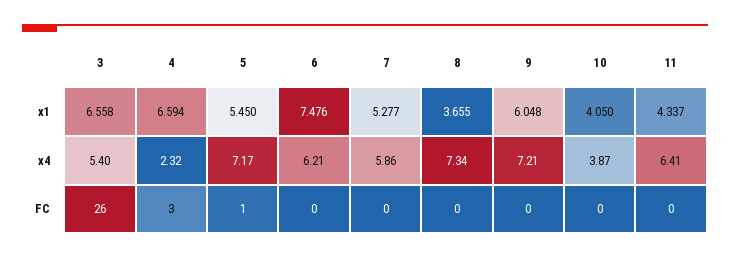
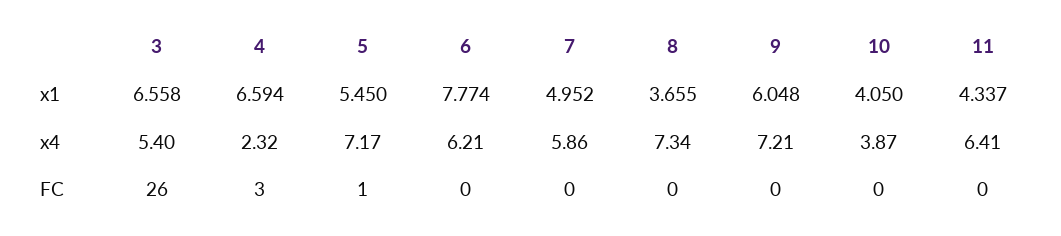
  {
    "3": {
      "x1": 6.558,
      "x4": 5.4,
      "FC": 26
    },
    "4": {
      "x1": 6.594,
      "x4": 2.32,
      "FC": 3
    },
    "5": {
      "x1": 5.45,
      "x4": 7.17,
      "FC": 1
    },
    "6": {
-     "x1": 7.476,
+     "x1": 7.774,
      "x4": 6.21,
      "FC": 0
    },
    "7": {
-     "x1": 5.277,
+     "x1": 4.952,
      "x4": 5.86,
      "FC": 0
    },
    "8": {
      "x1": 3.655,
      "x4": 7.34,
      "FC": 0
    },
    "9": {
      "x1": 6.048,
      "x4": 7.21,
      "FC": 0
    },
    "10": {
      "x1": 4.05,
      "x4": 3.87,
      "FC": 0
    },
    "11": {
      "x1": 4.337,
      "x4": 6.41,
      "FC": 0
    }
  }

